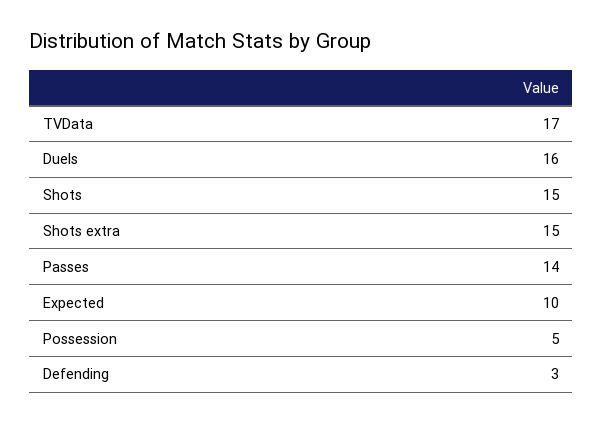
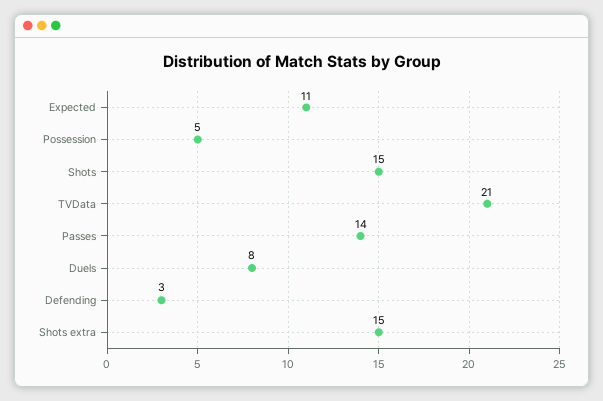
  {
-   "TVData": 17,
+   "TVData": 21,
-   "Duels": 16,
+   "Duels": 8,
    "Shots": 15,
    "Shots extra": 15,
    "Passes": 14,
-   "Expected": 10,
+   "Expected": 11,
    "Possession": 5,
    "Defending": 3
  }

